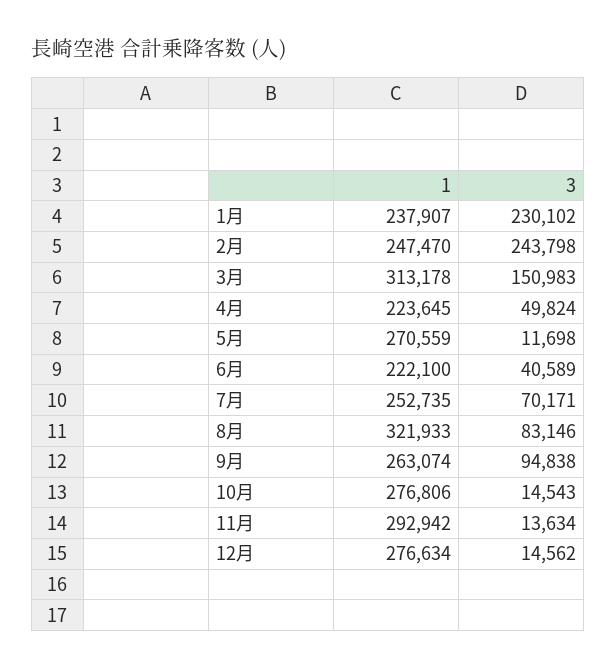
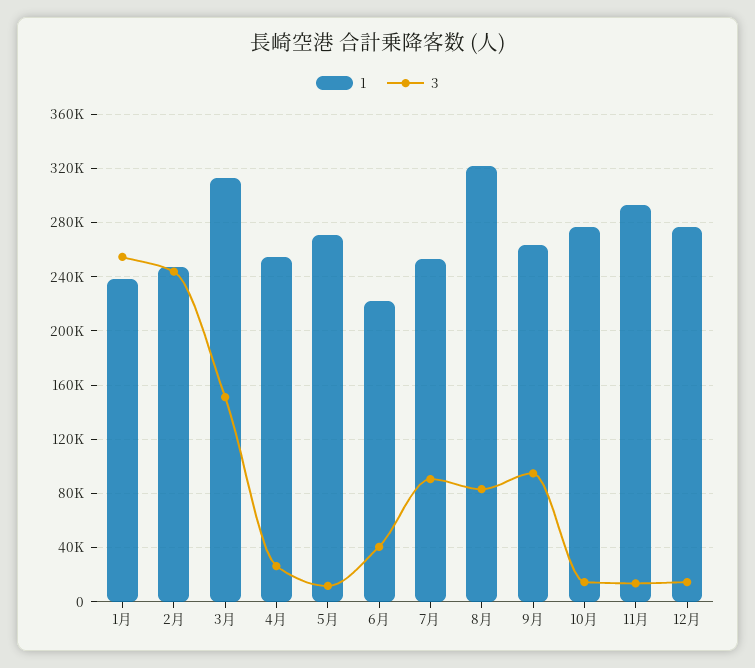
  {
    "1": {
      "1月": 237907,
      "2月": 247470,
      "3月": 313178,
-     "4月": 223645,
+     "4月": 255000,
      "5月": 270559,
      "6月": 222100,
      "7月": 252735,
      "8月": 321933,
      "9月": 263074,
      "10月": 276806,
      "11月": 292942,
      "12月": 276634
    },
    "3": {
-     "1月": 230102,
+     "1月": 255000,
      "2月": 243798,
      "3月": 150983,
-     "4月": 49824,
+     "4月": 25000,
      "5月": 11698,
      "6月": 40589,
-     "7月": 70171,
+     "7月": 90000,
      "8月": 83146,
      "9月": 94838,
      "10月": 14543,
      "11月": 13634,
      "12月": 14562
    }
  }

